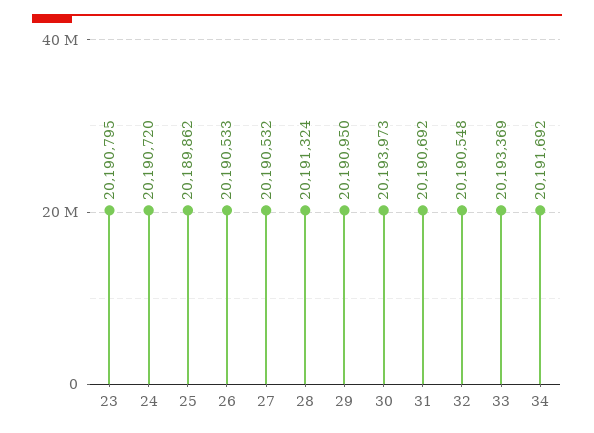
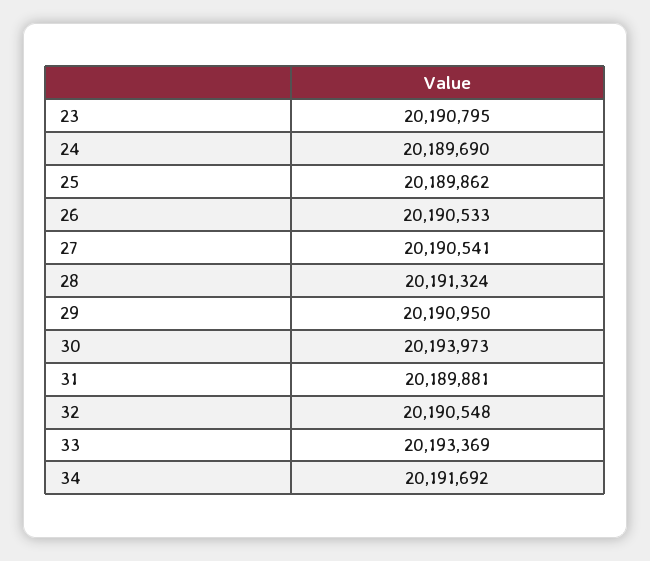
  {
    "23": 20190795,
-   "24": 20190720,
+   "24": 20189690,
    "25": 20189862,
    "26": 20190533,
-   "27": 20190532,
+   "27": 20190541,
    "28": 20191324,
    "29": 20190950,
    "30": 20193973,
-   "31": 20190692,
+   "31": 20189881,
    "32": 20190548,
    "33": 20193369,
    "34": 20191692
  }

